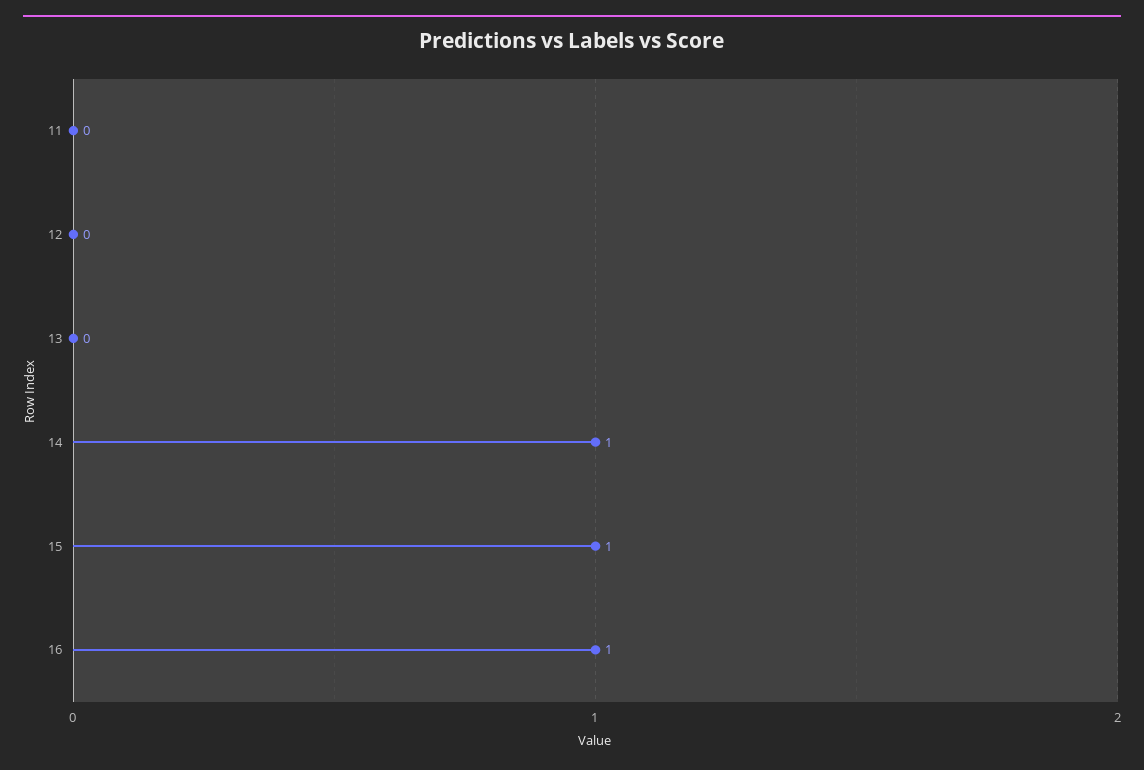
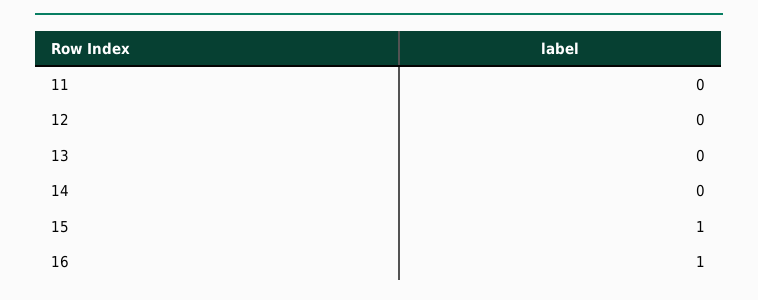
  {
    "11": 0,
    "12": 0,
    "13": 0,
-   "14": 1,
+   "14": 0,
    "15": 1,
    "16": 1
  }

